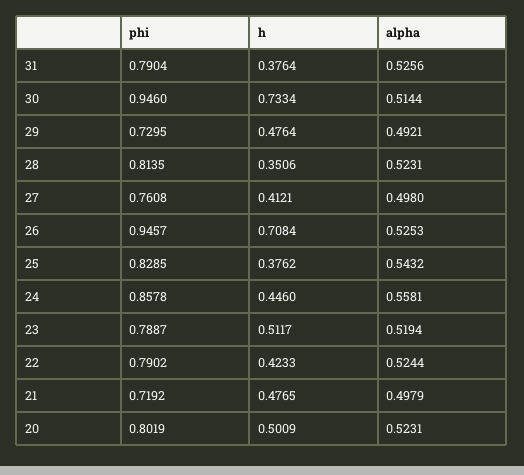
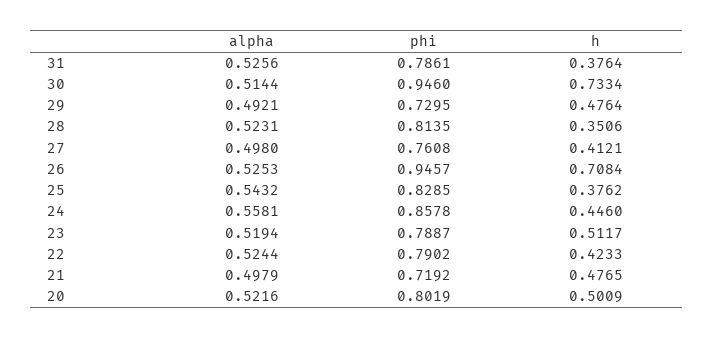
  {
    "phi": {
-     "31": 0.7904,
+     "31": 0.7861,
      "30": 0.946,
      "29": 0.7295,
      "28": 0.8135,
      "27": 0.7608,
      "26": 0.9457,
      "25": 0.8285,
      "24": 0.8578,
      "23": 0.7887,
      "22": 0.7902,
      "21": 0.7192,
      "20": 0.8019
    },
    "h": {
      "31": 0.3764,
      "30": 0.7334,
      "29": 0.4764,
      "28": 0.3506,
      "27": 0.4121,
      "26": 0.7084,
      "25": 0.3762,
      "24": 0.446,
      "23": 0.5117,
      "22": 0.4233,
      "21": 0.4765,
      "20": 0.5009
    },
    "alpha": {
      "31": 0.5256,
      "30": 0.5144,
      "29": 0.4921,
      "28": 0.5231,
      "27": 0.498,
      "26": 0.5253,
      "25": 0.5432,
      "24": 0.5581,
      "23": 0.5194,
      "22": 0.5244,
      "21": 0.4979,
-     "20": 0.5231
+     "20": 0.5216
    }
  }

